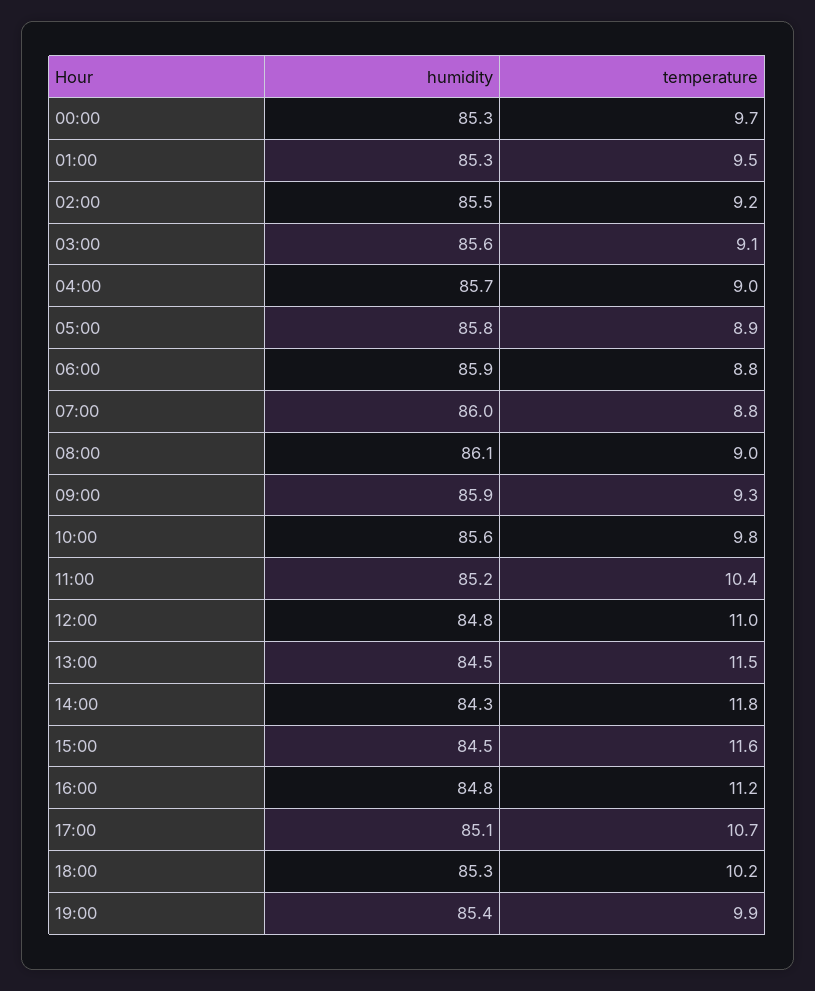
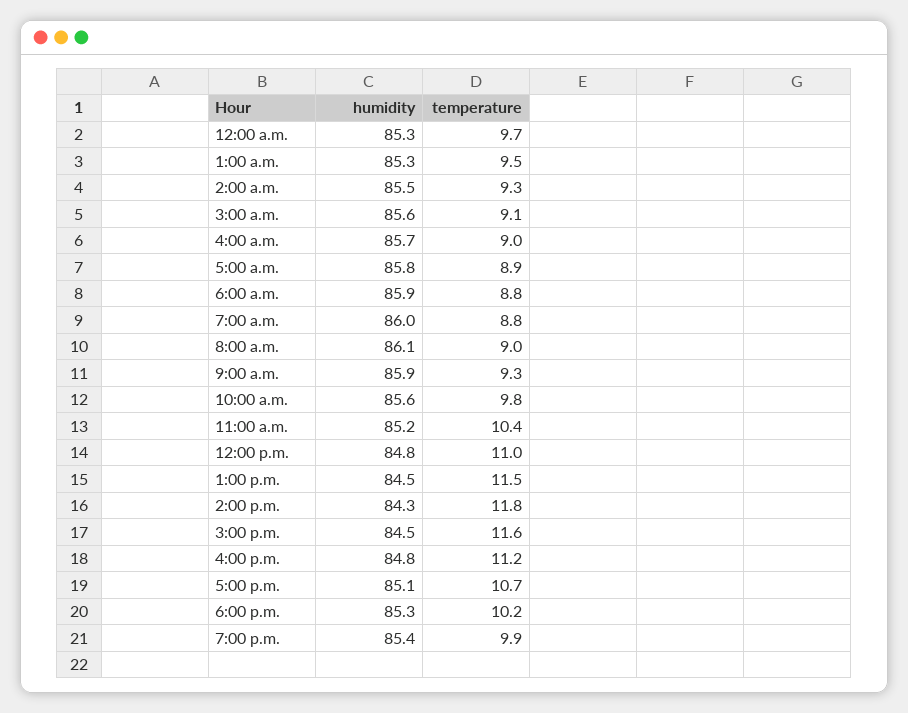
  {
    "humidity": {
      "00:00": 85.3,
      "01:00": 85.3,
      "02:00": 85.5,
      "03:00": 85.6,
      "04:00": 85.7,
      "05:00": 85.8,
      "06:00": 85.9,
      "07:00": 86,
      "08:00": 86.1,
      "09:00": 85.9,
      "10:00": 85.6,
      "11:00": 85.2,
      "12:00": 84.8,
      "13:00": 84.5,
      "14:00": 84.3,
      "15:00": 84.5,
      "16:00": 84.8,
      "17:00": 85.1,
      "18:00": 85.3,
      "19:00": 85.4
    },
    "temperature": {
      "00:00": 9.7,
      "01:00": 9.5,
-     "02:00": 9.2,
+     "02:00": 9.3,
      "03:00": 9.1,
      "04:00": 9,
      "05:00": 8.9,
      "06:00": 8.8,
      "07:00": 8.8,
      "08:00": 9,
      "09:00": 9.3,
      "10:00": 9.8,
      "11:00": 10.4,
      "12:00": 11,
      "13:00": 11.5,
      "14:00": 11.8,
      "15:00": 11.6,
      "16:00": 11.2,
      "17:00": 10.7,
      "18:00": 10.2,
      "19:00": 9.9
    }
  }

